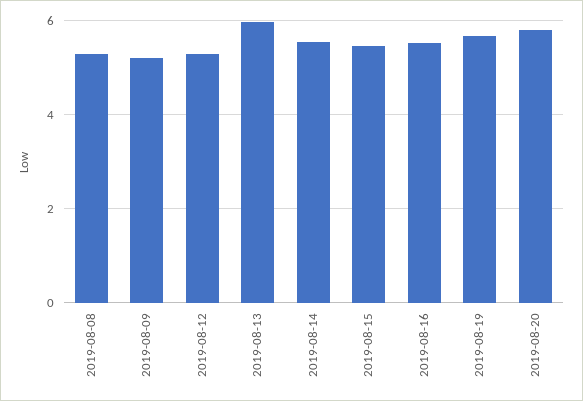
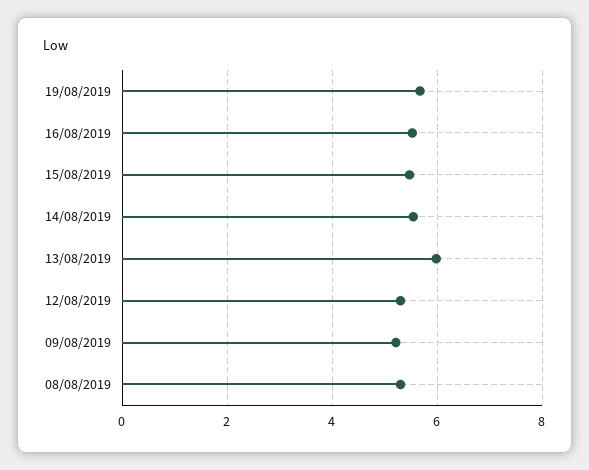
  {
    "2019-08-08": 5.4,
    "2019-08-09": 5.2,
    "2019-08-12": 5.4,
    "2019-08-13": 6,
    "2019-08-14": 5.6,
    "2019-08-15": 5.4,
    "2019-08-16": 5.6,
-   "2019-08-19": 5.6,
+   "2019-08-19": 5.6
-   "2019-08-20": 5.8
  }

